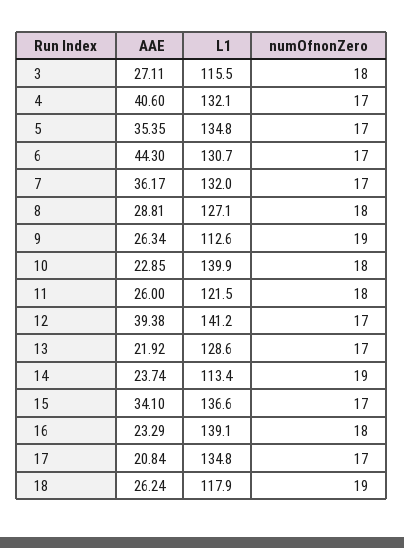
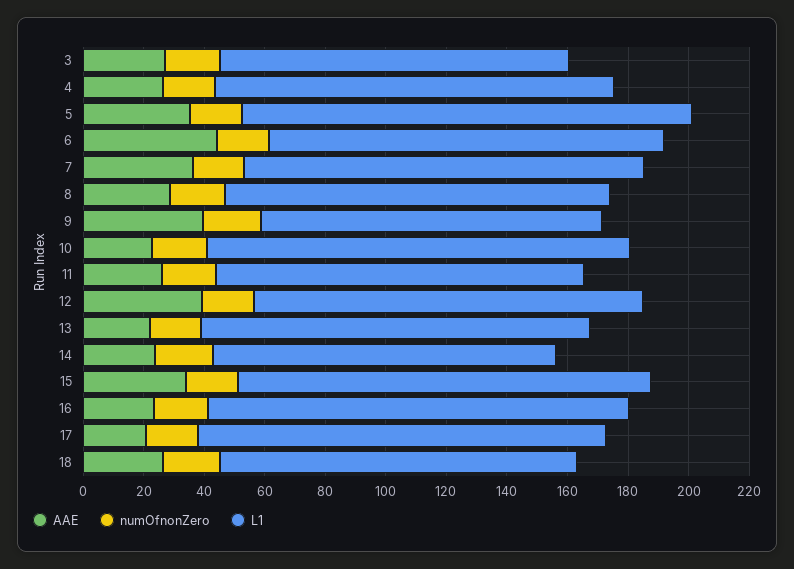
  {
    "AAE": {
      "3": 27.11,
-     "4": 40.6,
+     "4": 25,
      "5": 35.35,
      "6": 44.3,
      "7": 36.17,
      "8": 28.81,
-     "9": 26.34,
+     "9": 40,
      "10": 22.85,
      "11": 26,
      "12": 39.38,
      "13": 21.92,
      "14": 23.74,
      "15": 34.1,
      "16": 23.29,
      "17": 20.84,
      "18": 26.24
    },
    "L1": {
      "3": 115.5,
      "4": 132.1,
-     "5": 134.8,
+     "5": 150,
      "6": 130.7,
      "7": 132,
      "8": 127.1,
      "9": 112.6,
      "10": 139.9,
      "11": 121.5,
-     "12": 141.2,
+     "12": 130,
      "13": 128.6,
      "14": 113.4,
      "15": 136.6,
      "16": 139.1,
      "17": 134.8,
      "18": 117.9
    },
    "numOfnonZero": {
      "3": 18,
      "4": 17,
      "5": 17,
      "6": 17,
      "7": 17,
      "8": 18,
      "9": 19,
      "10": 18,
      "11": 18,
      "12": 17,
      "13": 17,
      "14": 19,
      "15": 17,
      "16": 18,
      "17": 17,
      "18": 19
    }
  }

